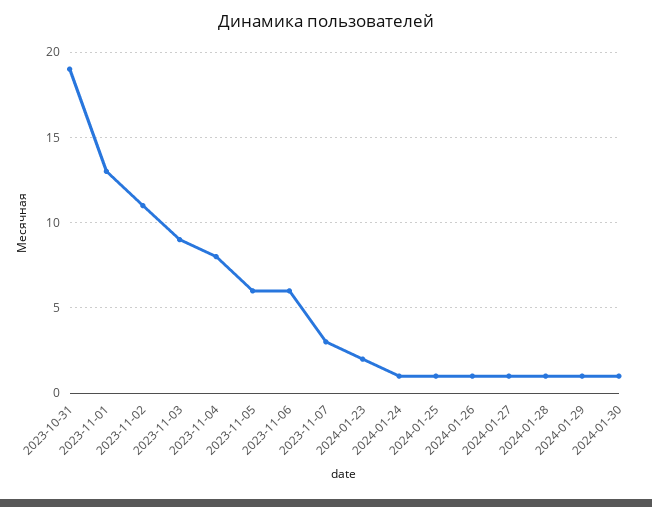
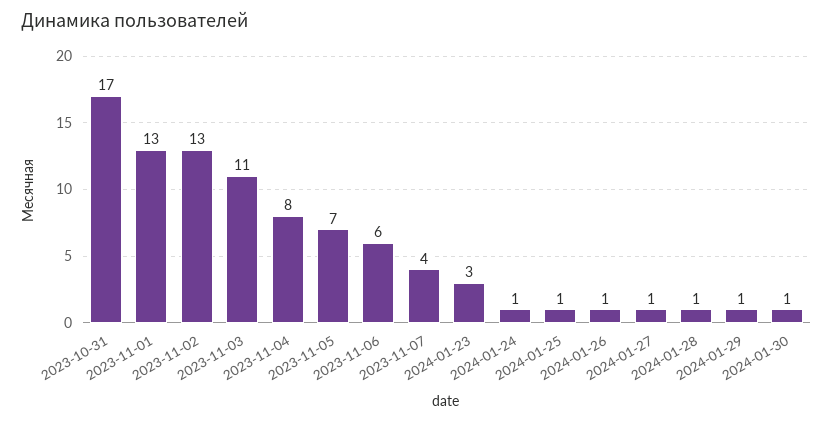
  {
-   "2023-10-31": 19,
+   "2023-10-31": 17,
    "2023-11-01": 13,
-   "2023-11-02": 11,
+   "2023-11-02": 13,
-   "2023-11-03": 9,
+   "2023-11-03": 11,
    "2023-11-04": 8,
-   "2023-11-05": 6,
+   "2023-11-05": 7,
    "2023-11-06": 6,
-   "2023-11-07": 3,
+   "2023-11-07": 4,
-   "2024-01-23": 2,
+   "2024-01-23": 3,
    "2024-01-24": 1,
    "2024-01-25": 1,
    "2024-01-26": 1,
    "2024-01-27": 1,
    "2024-01-28": 1,
    "2024-01-29": 1,
    "2024-01-30": 1
  }

